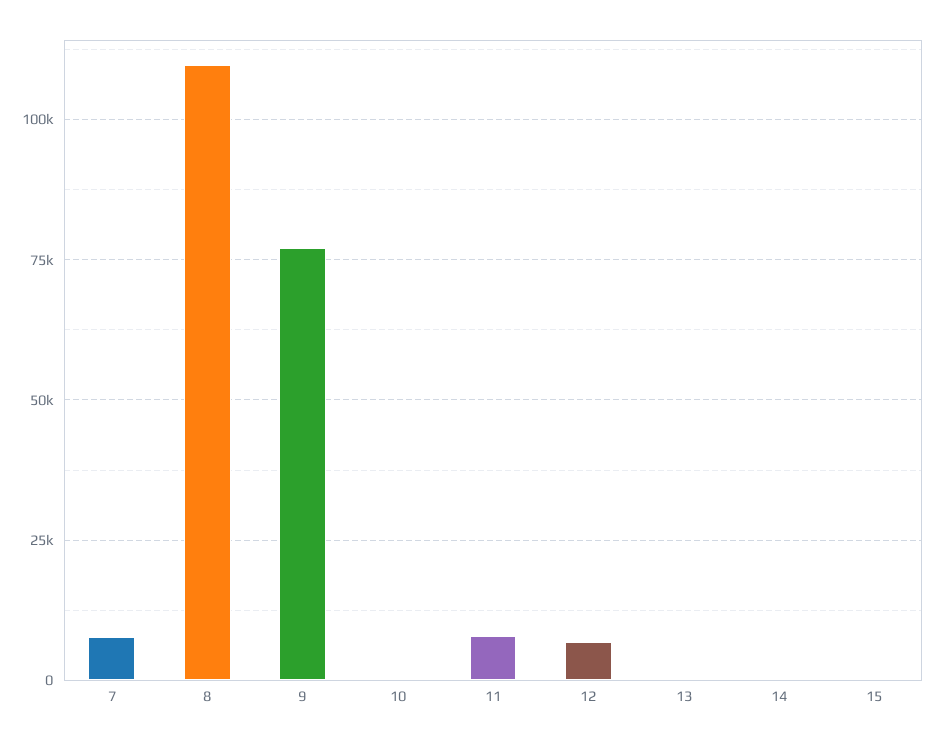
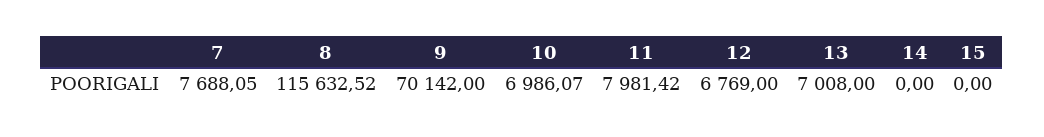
  {
    "7": 7688.05,
-   "8": 110000,
+   "8": 115632.52,
-   "9": 77500,
+   "9": 70142,
-   "10": 0,
+   "10": 6986.07,
    "11": 7981.42,
    "12": 6769,
-   "13": 0,
+   "13": 7008,
    "14": 0,
    "15": 0
  }

